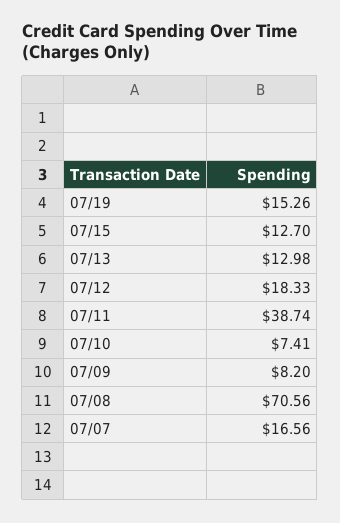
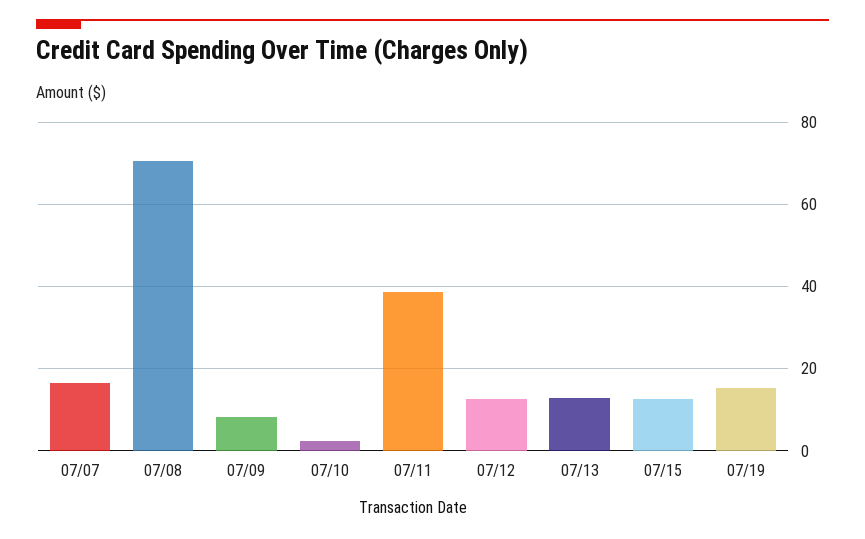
  {
    "07/19": 15.26,
    "07/15": 12.7,
    "07/13": 12.98,
-   "07/12": 18.33,
+   "07/12": 12,
    "07/11": 38.74,
-   "07/10": 7.41,
+   "07/10": 2,
    "07/09": 8.2,
    "07/08": 70.56,
    "07/07": 16.56
  }

